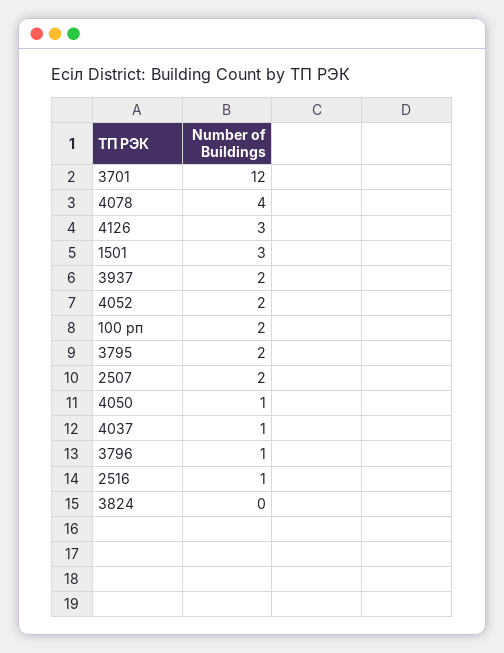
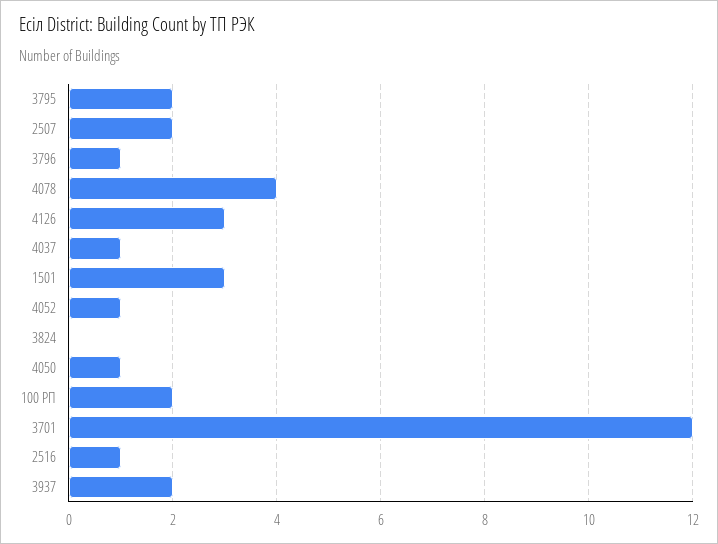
  {
    "3701": 12,
    "4078": 4,
    "4126": 3,
    "1501": 3,
    "3937": 2,
-   "4052": 2,
+   "4052": 1,
    "100 рп": 2,
    "3795": 2,
    "2507": 2,
    "4050": 1,
    "4037": 1,
    "3796": 1,
    "2516": 1,
    "3824": 0
  }

